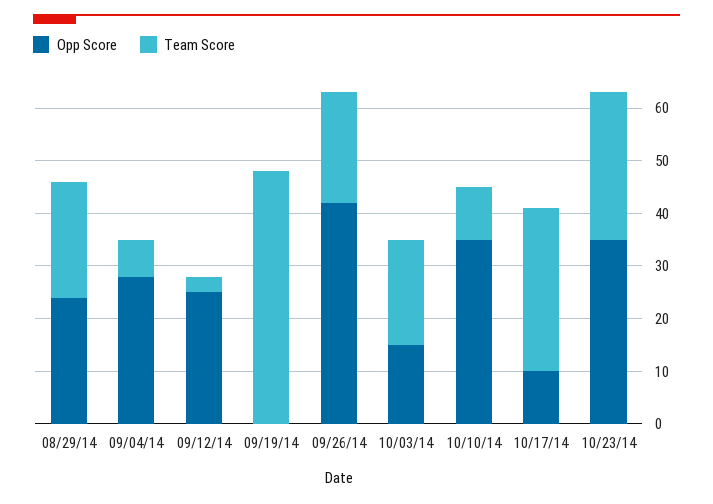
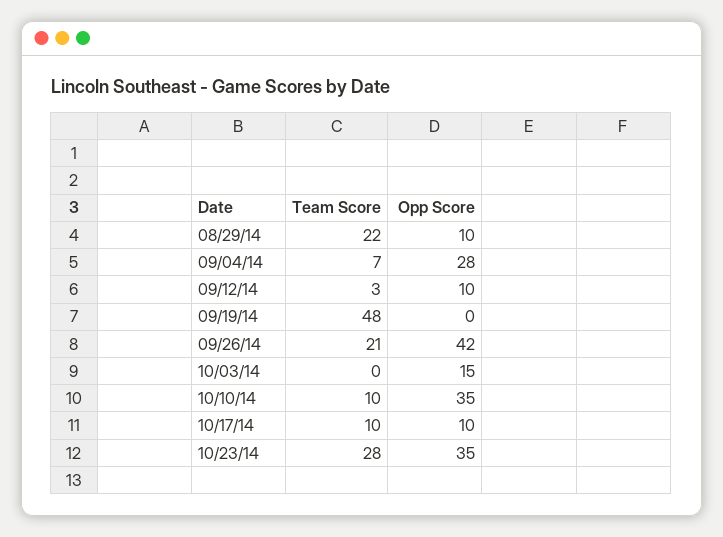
  {
    "Opp Score": {
-     "08/29/14": 25,
+     "08/29/14": 10,
      "09/04/14": 28,
-     "09/12/14": 25,
+     "09/12/14": 10,
      "09/19/14": 0,
      "09/26/14": 42,
      "10/03/14": 15,
      "10/10/14": 35,
      "10/17/14": 10,
      "10/23/14": 35
    },
    "Team Score": {
      "08/29/14": 22,
      "09/04/14": 7,
      "09/12/14": 3,
      "09/19/14": 48,
      "09/26/14": 21,
-     "10/03/14": 20,
+     "10/03/14": 0,
      "10/10/14": 10,
-     "10/17/14": 30,
+     "10/17/14": 10,
      "10/23/14": 28
    }
  }

